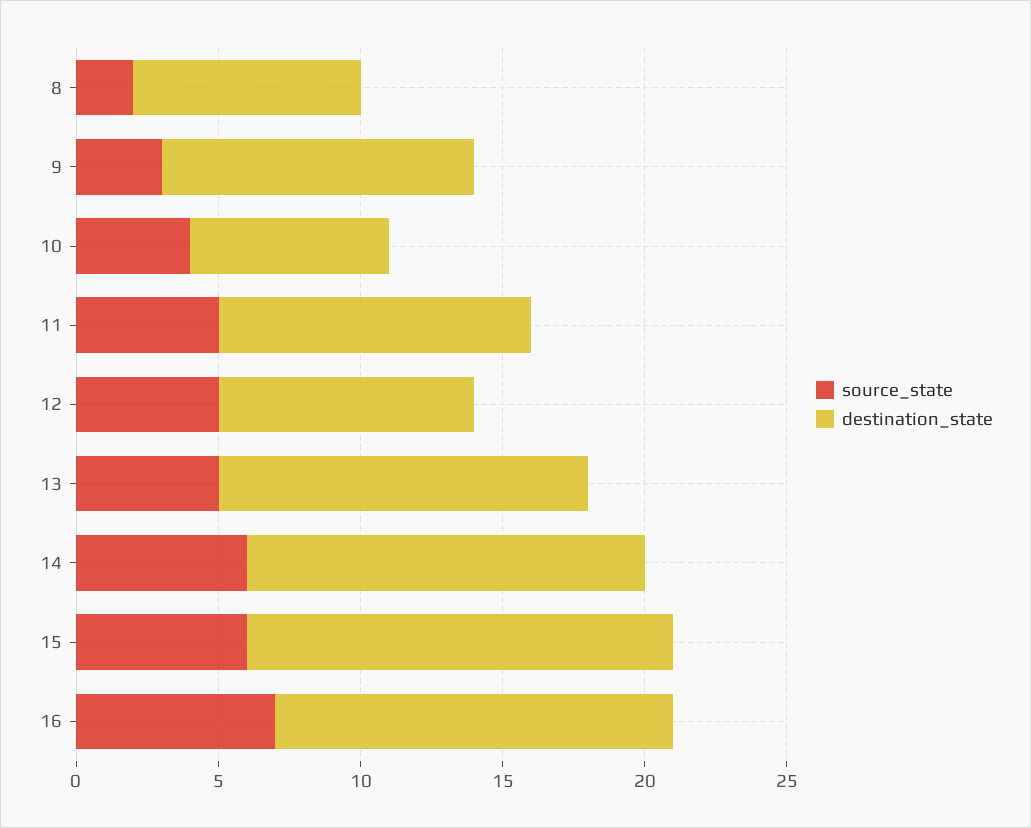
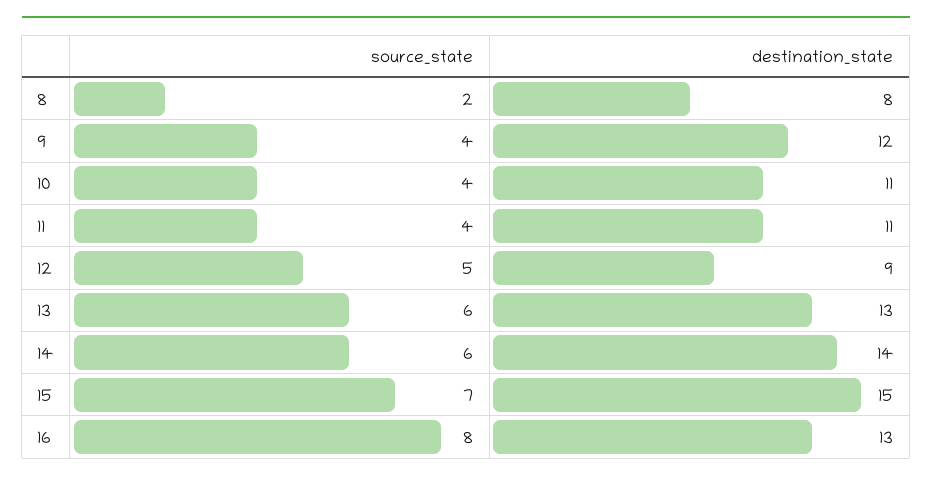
  {
    "source_state": {
      "8": 2,
-     "9": 3,
+     "9": 4,
      "10": 4,
-     "11": 5,
+     "11": 4,
      "12": 5,
-     "13": 5,
+     "13": 6,
      "14": 6,
-     "15": 6,
+     "15": 7,
-     "16": 7
+     "16": 8
    },
    "destination_state": {
      "8": 8,
-     "9": 11,
+     "9": 12,
-     "10": 7,
+     "10": 11,
      "11": 11,
      "12": 9,
      "13": 13,
      "14": 14,
      "15": 15,
-     "16": 14
+     "16": 13
    }
  }

